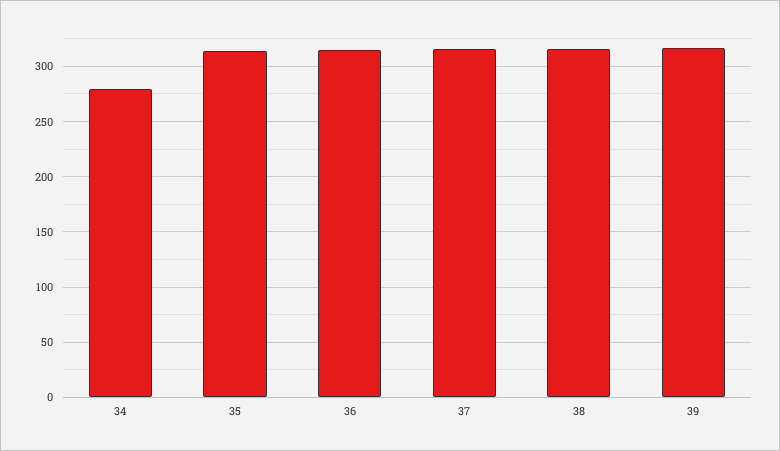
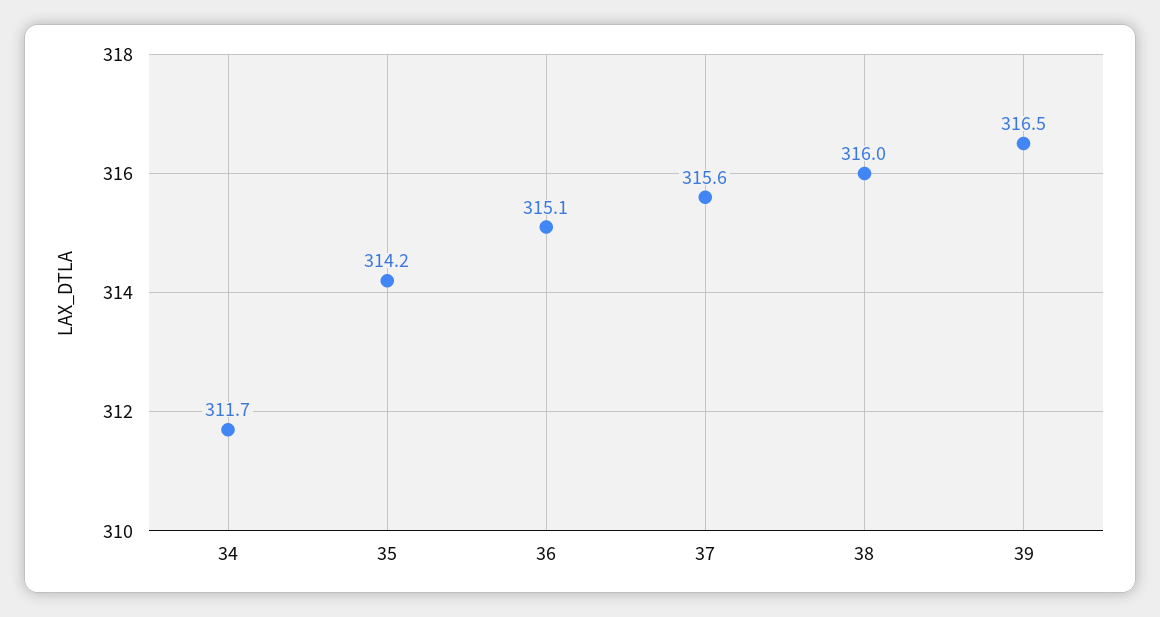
  {
-   "34": 280,
+   "34": 311.7,
    "35": 314.2,
    "36": 315.1,
    "37": 315.6,
    "38": 316,
    "39": 316.5
  }

